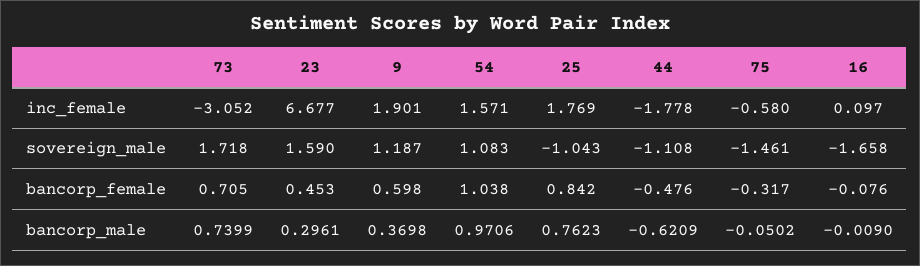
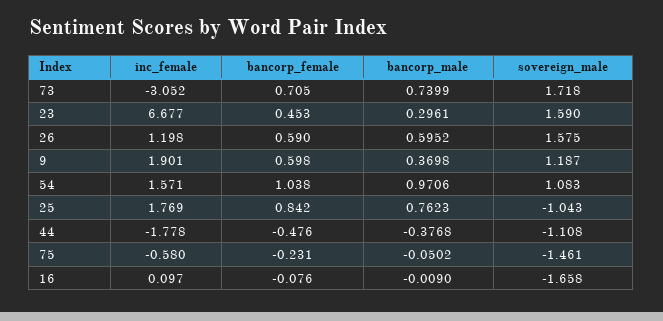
  {
    "73": {
      "inc_female": -3.052,
      "sovereign_male": 1.718,
      "bancorp_female": 0.705,
      "bancorp_male": 0.7399
    },
    "23": {
      "inc_female": 6.677,
      "sovereign_male": 1.59,
      "bancorp_female": 0.453,
      "bancorp_male": 0.2961
    },
    "9": {
      "inc_female": 1.901,
      "sovereign_male": 1.187,
      "bancorp_female": 0.598,
      "bancorp_male": 0.3698
    },
    "54": {
      "inc_female": 1.571,
      "sovereign_male": 1.083,
      "bancorp_female": 1.038,
      "bancorp_male": 0.9706
    },
    "25": {
      "inc_female": 1.769,
      "sovereign_male": -1.043,
      "bancorp_female": 0.842,
      "bancorp_male": 0.7623
    },
    "44": {
      "inc_female": -1.778,
      "sovereign_male": -1.108,
      "bancorp_female": -0.476,
-     "bancorp_male": -0.6209
+     "bancorp_male": -0.3768
    },
    "75": {
      "inc_female": -0.58,
      "sovereign_male": -1.461,
-     "bancorp_female": -0.317,
+     "bancorp_female": -0.231,
      "bancorp_male": -0.0502
    },
    "16": {
      "inc_female": 0.097,
      "sovereign_male": -1.658,
      "bancorp_female": -0.076,
      "bancorp_male": -0.009
-   }
+   },
+   "26": {
+     "inc_female": 1.198,
+     "bancorp_female": 0.59,
+     "bancorp_male": 0.5952,
+     "sovereign_male": 1.575
+   }
  }

